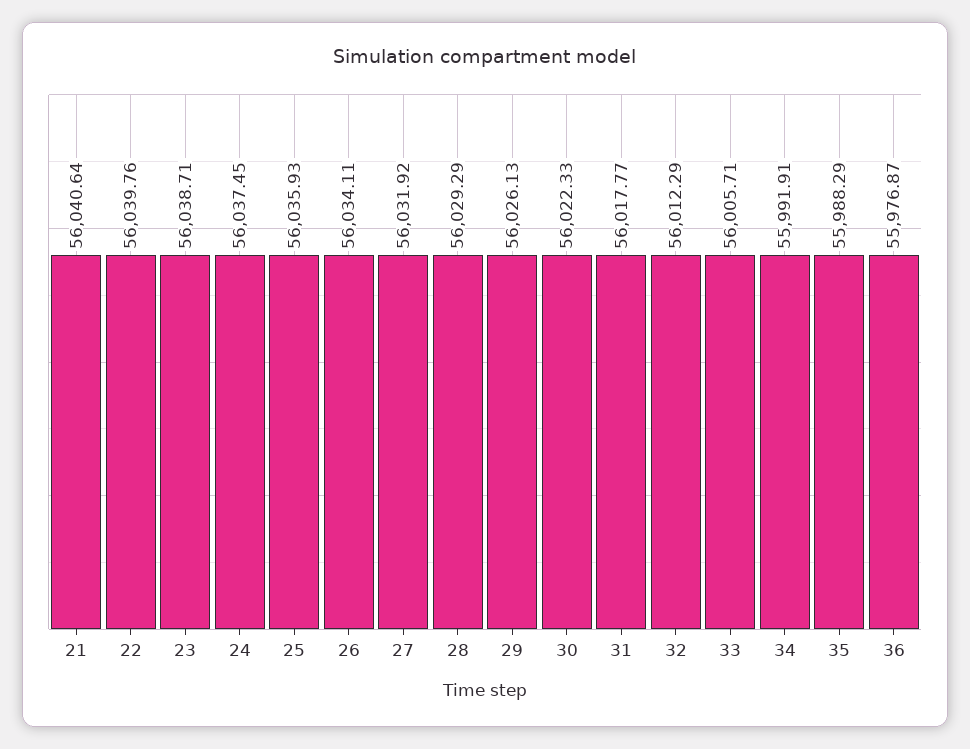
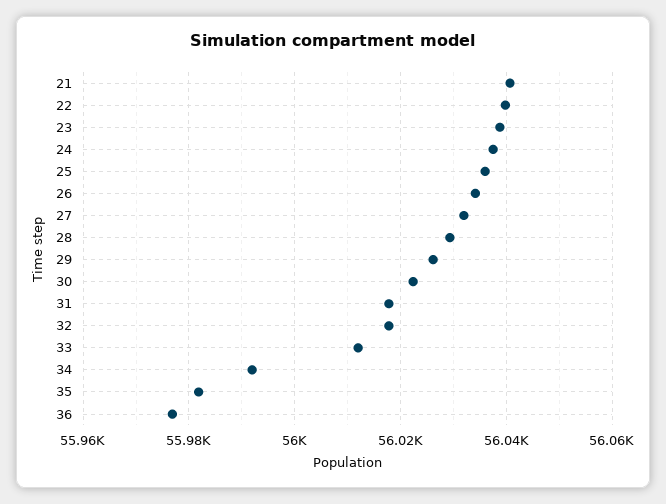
  {
    "21": 56040.64,
    "22": 56039.76,
    "23": 56038.71,
    "24": 56037.45,
    "25": 56035.93,
    "26": 56034.11,
    "27": 56031.92,
    "28": 56029.29,
    "29": 56026.13,
    "30": 56022.33,
    "31": 56017.77,
-   "32": 56012.29,
+   "32": 56018,
-   "33": 56005.71,
+   "33": 56012,
    "34": 55991.91,
-   "35": 55988.29,
+   "35": 55982,
    "36": 55976.87
  }

